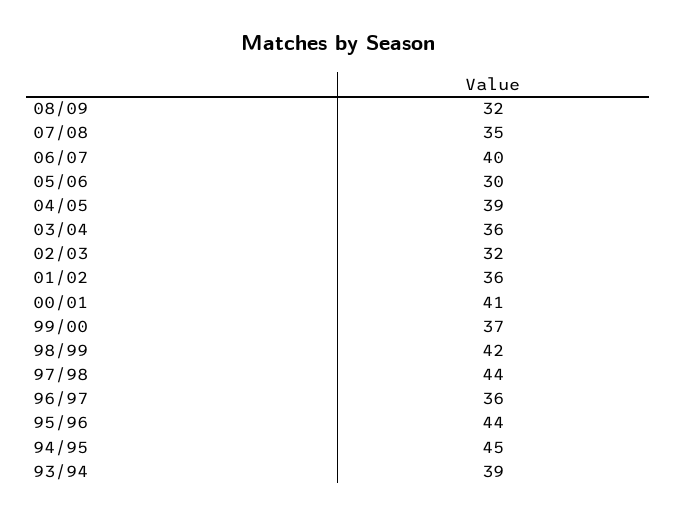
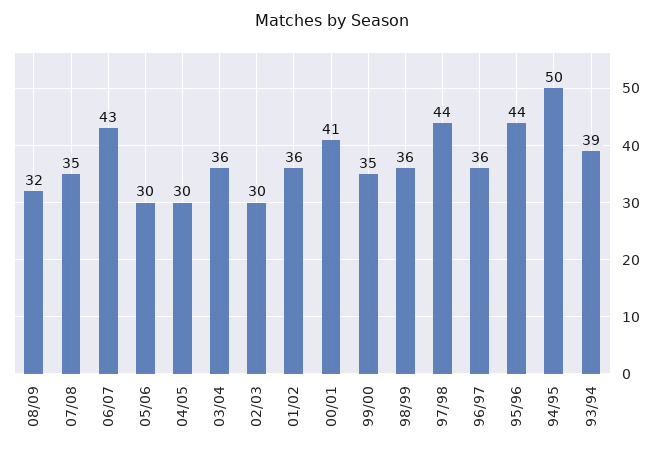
  {
    "08/09": 32,
    "07/08": 35,
-   "06/07": 40,
+   "06/07": 43,
    "05/06": 30,
-   "04/05": 39,
+   "04/05": 30,
    "03/04": 36,
-   "02/03": 32,
+   "02/03": 30,
    "01/02": 36,
    "00/01": 41,
-   "99/00": 37,
+   "99/00": 35,
-   "98/99": 42,
+   "98/99": 36,
    "97/98": 44,
    "96/97": 36,
    "95/96": 44,
-   "94/95": 45,
+   "94/95": 50,
    "93/94": 39
  }

